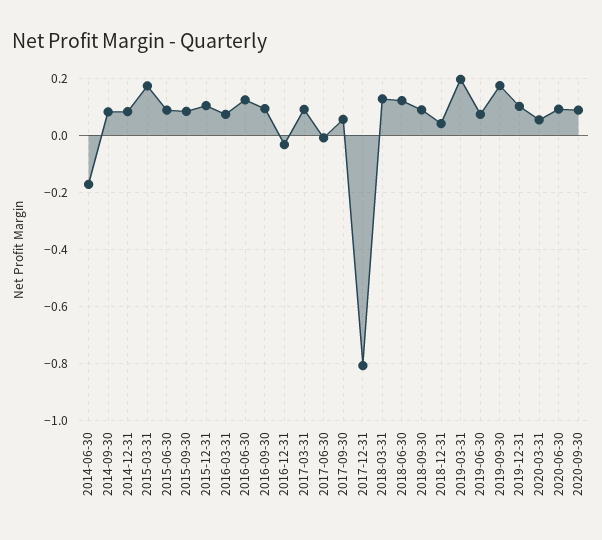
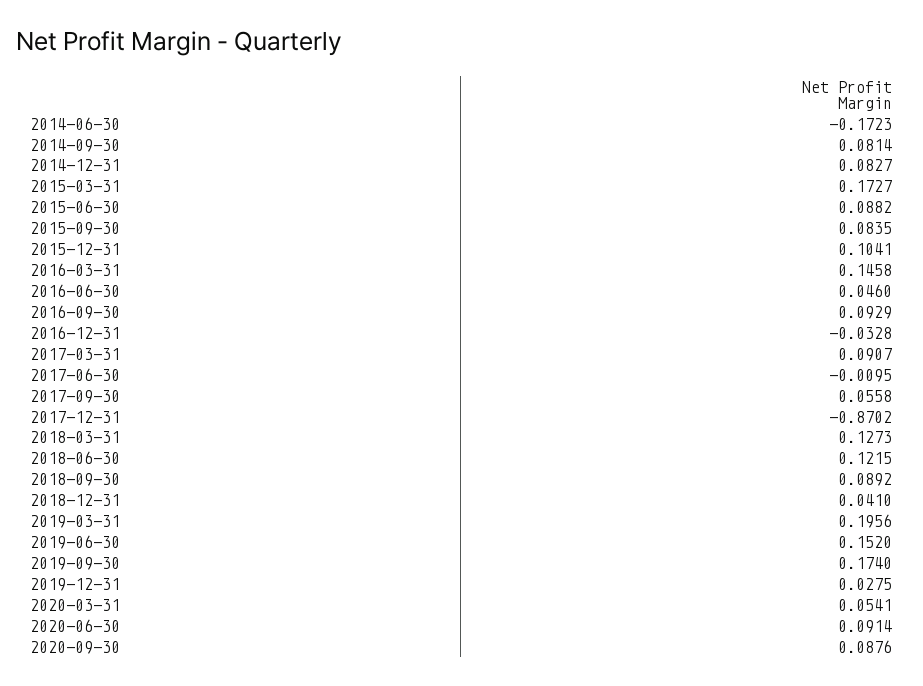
  {
    "2014-06-30": -0.1723,
    "2014-09-30": 0.0814,
    "2014-12-31": 0.0827,
    "2015-03-31": 0.1727,
    "2015-06-30": 0.0882,
    "2015-09-30": 0.0835,
    "2015-12-31": 0.1041,
-   "2016-03-31": 0.075,
+   "2016-03-31": 0.1458,
-   "2016-06-30": 0.125,
+   "2016-06-30": 0.046,
    "2016-09-30": 0.0929,
    "2016-12-31": -0.0328,
    "2017-03-31": 0.0907,
    "2017-06-30": -0.0095,
    "2017-09-30": 0.0558,
-   "2017-12-31": -0.8,
+   "2017-12-31": -0.8702,
    "2018-03-31": 0.1273,
    "2018-06-30": 0.1215,
    "2018-09-30": 0.0892,
    "2018-12-31": 0.041,
    "2019-03-31": 0.1956,
-   "2019-06-30": 0.075,
+   "2019-06-30": 0.152,
    "2019-09-30": 0.174,
-   "2019-12-31": 0.1,
+   "2019-12-31": 0.0275,
    "2020-03-31": 0.0541,
    "2020-06-30": 0.0914,
    "2020-09-30": 0.0876
  }

